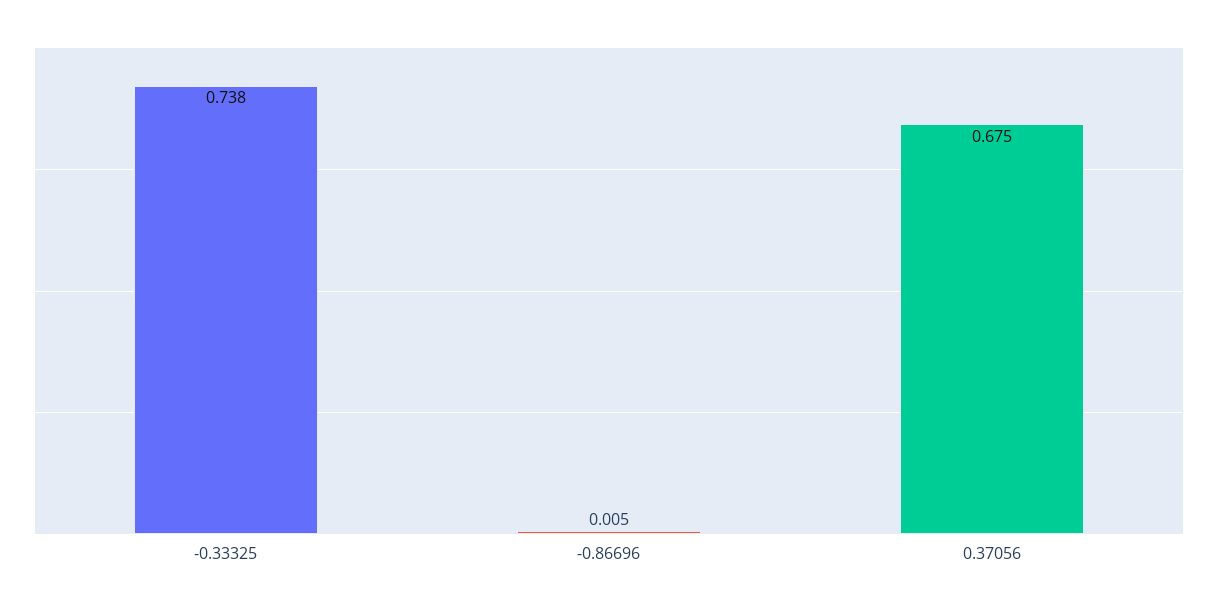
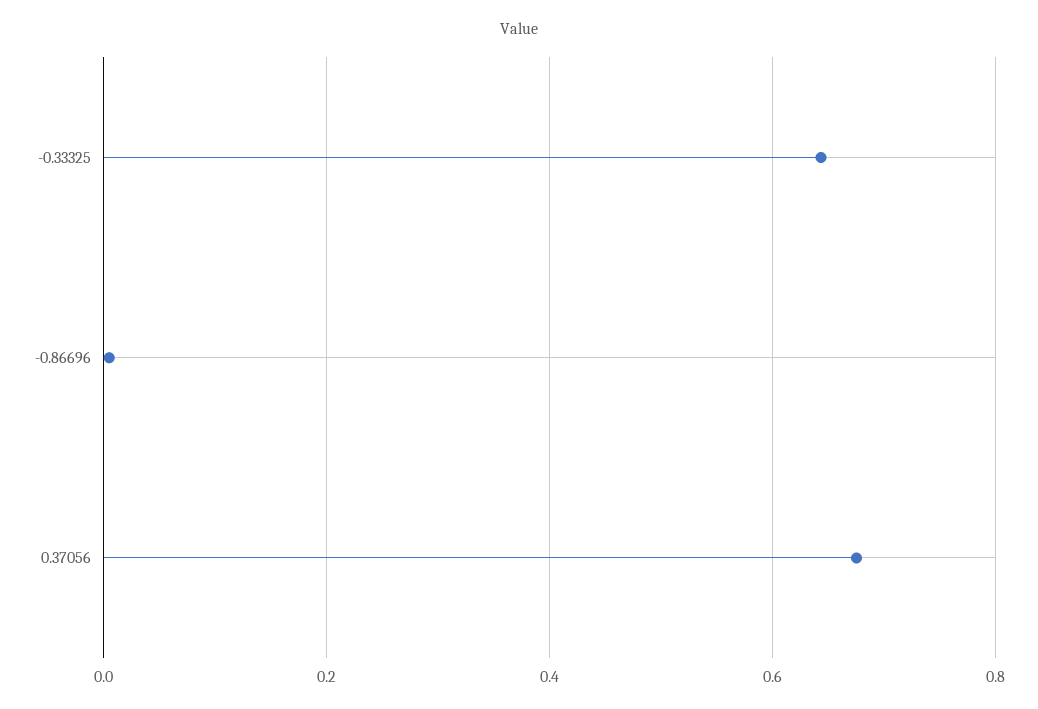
  {
-   "-0.33325": 0.738,
+   "-0.33325": 0.64,
    "-0.86696": 0.005,
    "0.37056": 0.675
  }

